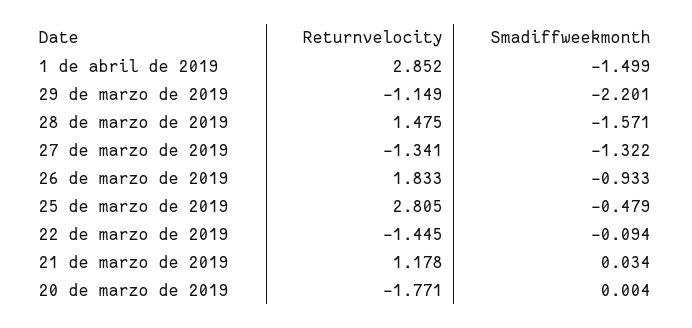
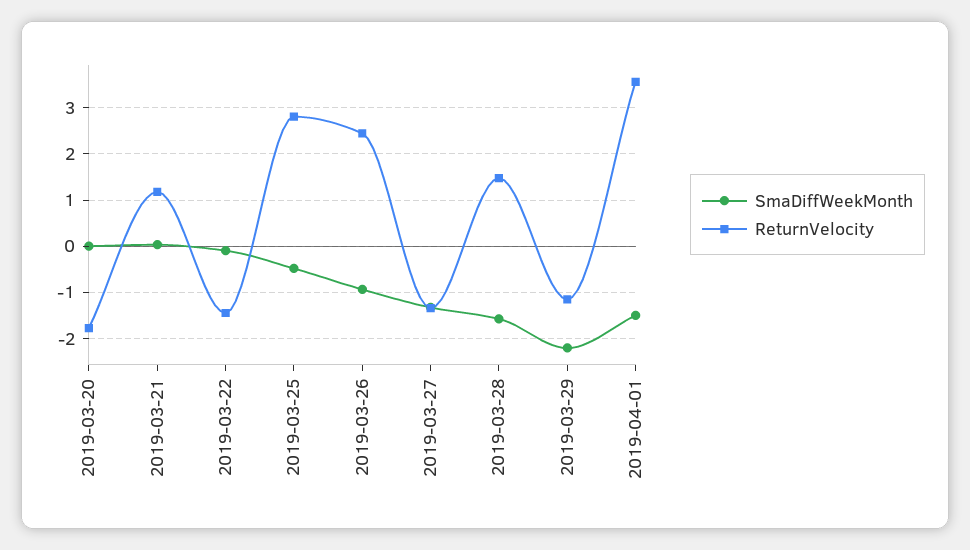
  {
    "Returnvelocity": {
-     "1 de abril de 2019": 2.852,
+     "1 de abril de 2019": 3.6,
      "29 de marzo de 2019": -1.149,
      "28 de marzo de 2019": 1.475,
      "27 de marzo de 2019": -1.341,
-     "26 de marzo de 2019": 1.833,
+     "26 de marzo de 2019": 2.4,
      "25 de marzo de 2019": 2.805,
      "22 de marzo de 2019": -1.445,
      "21 de marzo de 2019": 1.178,
      "20 de marzo de 2019": -1.771
    },
    "Smadiffweekmonth": {
      "1 de abril de 2019": -1.499,
      "29 de marzo de 2019": -2.201,
      "28 de marzo de 2019": -1.571,
      "27 de marzo de 2019": -1.322,
      "26 de marzo de 2019": -0.933,
      "25 de marzo de 2019": -0.479,
      "22 de marzo de 2019": -0.094,
      "21 de marzo de 2019": 0.034,
      "20 de marzo de 2019": 0.004
    }
  }

